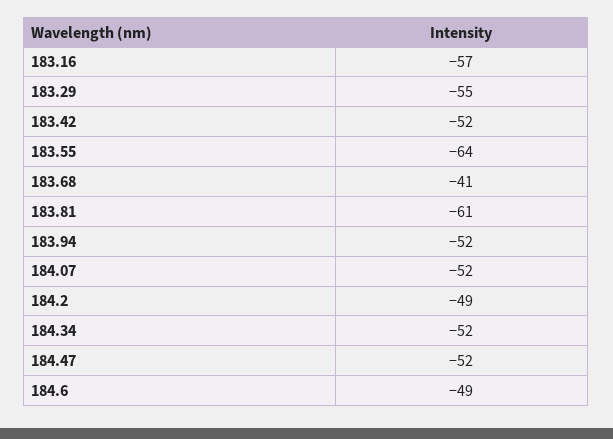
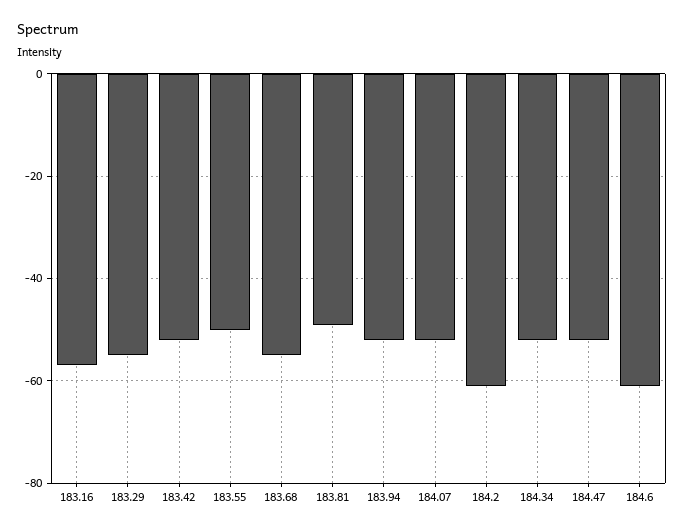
  {
    "183.16": -57,
    "183.29": -55,
    "183.42": -52,
-   "183.55": -64,
+   "183.55": -50,
-   "183.68": -41,
+   "183.68": -55,
-   "183.81": -61,
+   "183.81": -50,
    "183.94": -52,
    "184.07": -52,
-   "184.2": -49,
+   "184.2": -60,
    "184.34": -52,
    "184.47": -52,
-   "184.6": -49
+   "184.6": -60
  }

